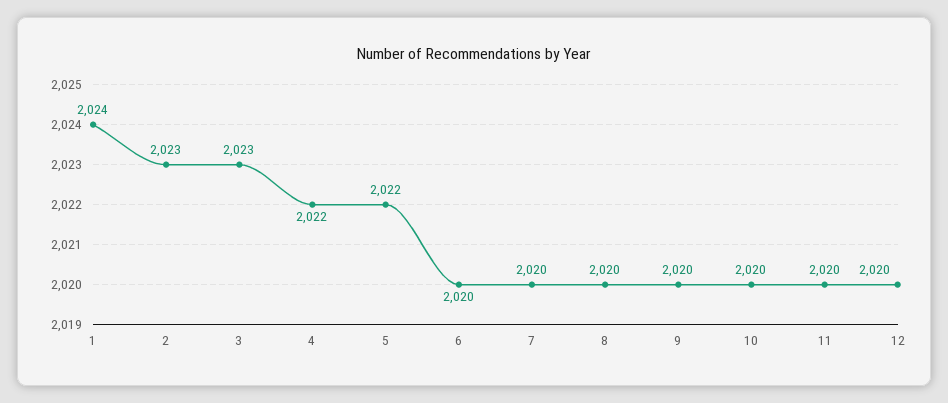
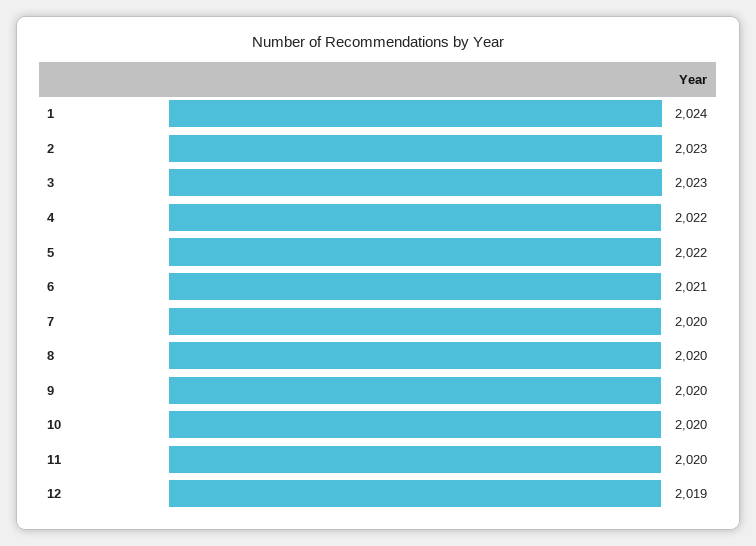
  {
    "1": 2024,
    "2": 2023,
    "3": 2023,
    "4": 2022,
    "5": 2022,
-   "6": 2020,
+   "6": 2021,
    "7": 2020,
    "8": 2020,
    "9": 2020,
    "10": 2020,
    "11": 2020,
-   "12": 2020
+   "12": 2019
  }

